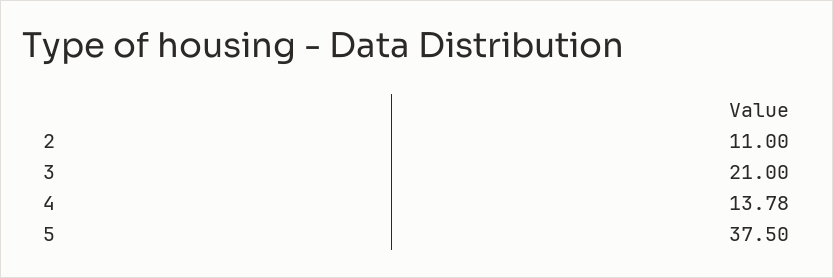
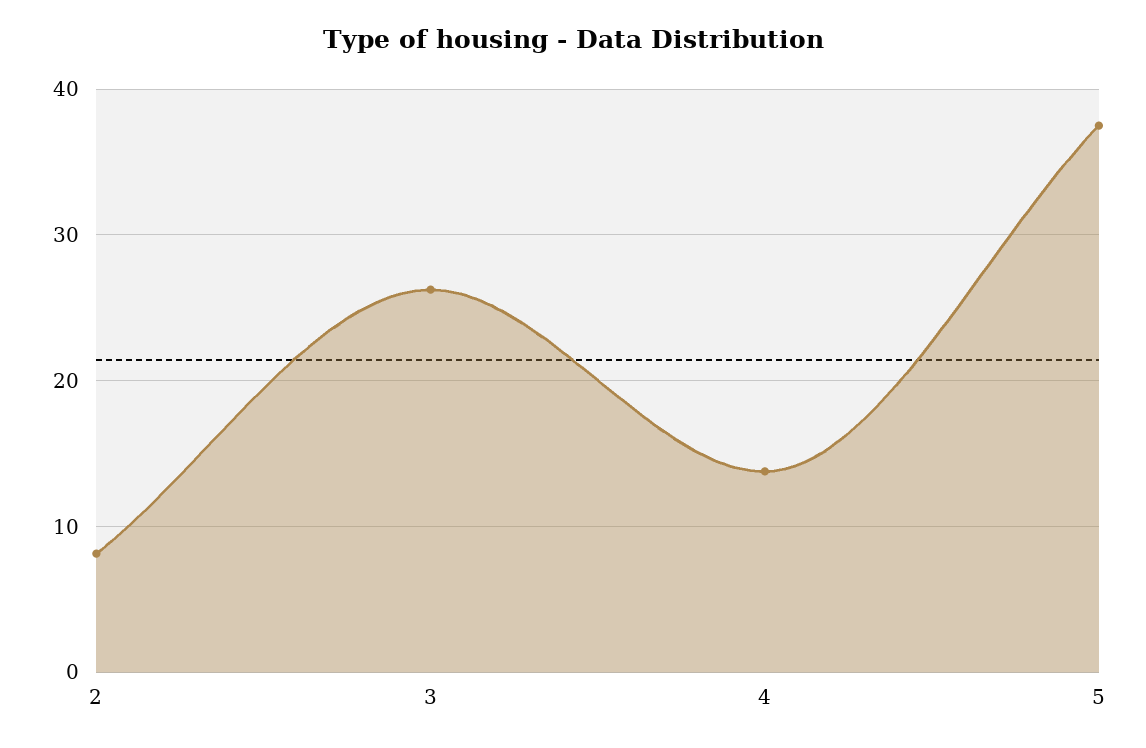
  {
-   "2": 11,
+   "2": 8,
-   "3": 21,
+   "3": 26,
    "4": 13.78,
    "5": 37.5
  }

